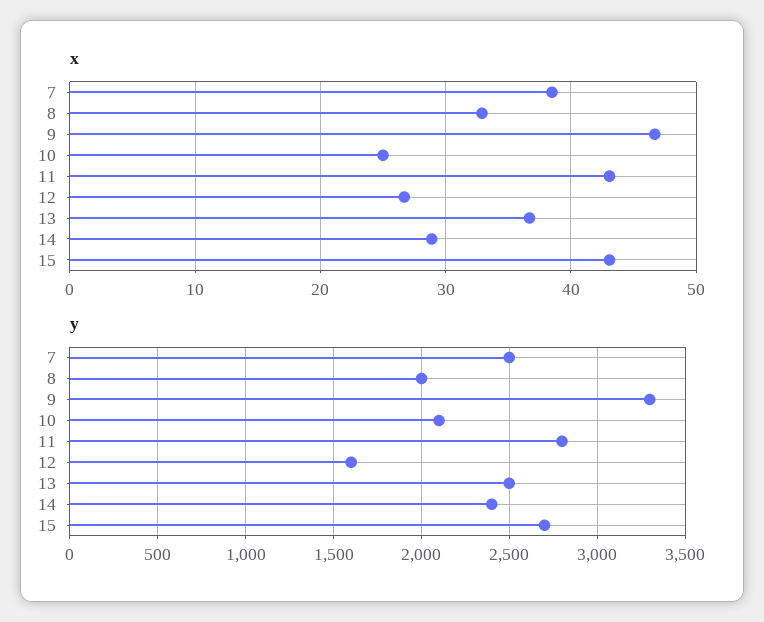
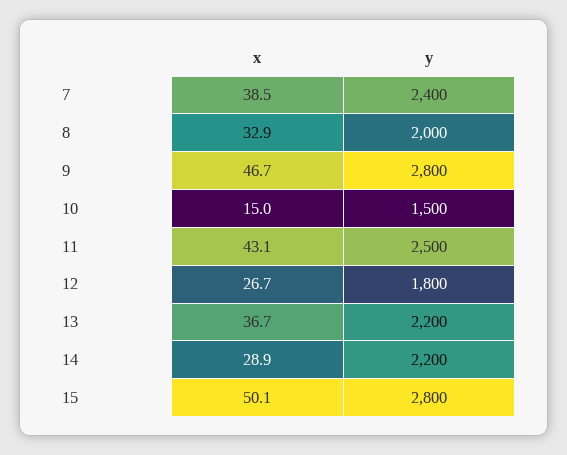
  {
    "x": {
      "7": 38.5,
      "8": 32.9,
      "9": 46.7,
-     "10": 25,
+     "10": 15,
      "11": 43.1,
      "12": 26.7,
      "13": 36.7,
      "14": 28.9,
-     "15": 43
+     "15": 50.1
    },
    "y": {
-     "7": 2500,
+     "7": 2400,
      "8": 2000,
-     "9": 3300,
+     "9": 2800,
-     "10": 2100,
+     "10": 1500,
-     "11": 2800,
+     "11": 2500,
-     "12": 1600,
+     "12": 1800,
-     "13": 2500,
+     "13": 2200,
-     "14": 2400,
+     "14": 2200,
-     "15": 2700
+     "15": 2800
    }
  }

